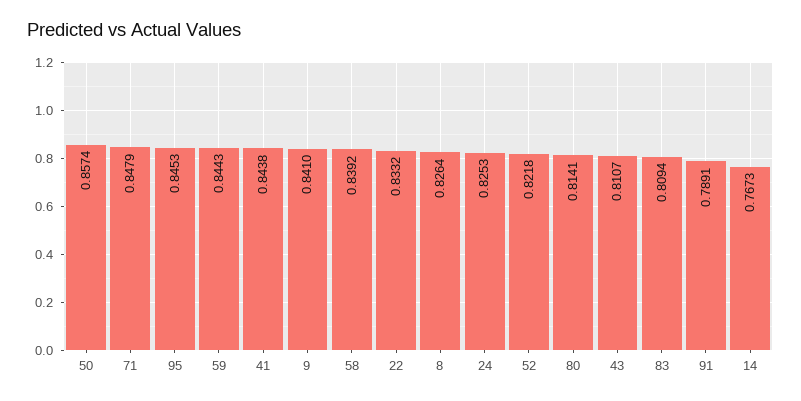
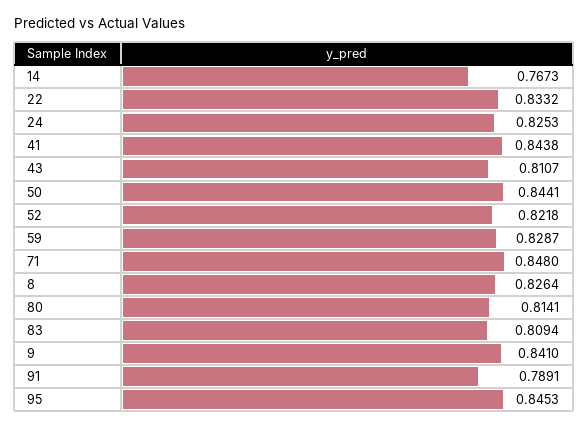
  {
-   "50": 0.8574,
+   "50": 0.8441,
-   "71": 0.8479,
+   "71": 0.848,
    "95": 0.8453,
-   "59": 0.8443,
+   "59": 0.8287,
    "41": 0.8438,
    "9": 0.841,
-   "58": 0.8392,
    "22": 0.8332,
    "8": 0.8264,
    "24": 0.8253,
    "52": 0.8218,
    "80": 0.8141,
    "43": 0.8107,
    "83": 0.8094,
    "91": 0.7891,
    "14": 0.7673
  }

